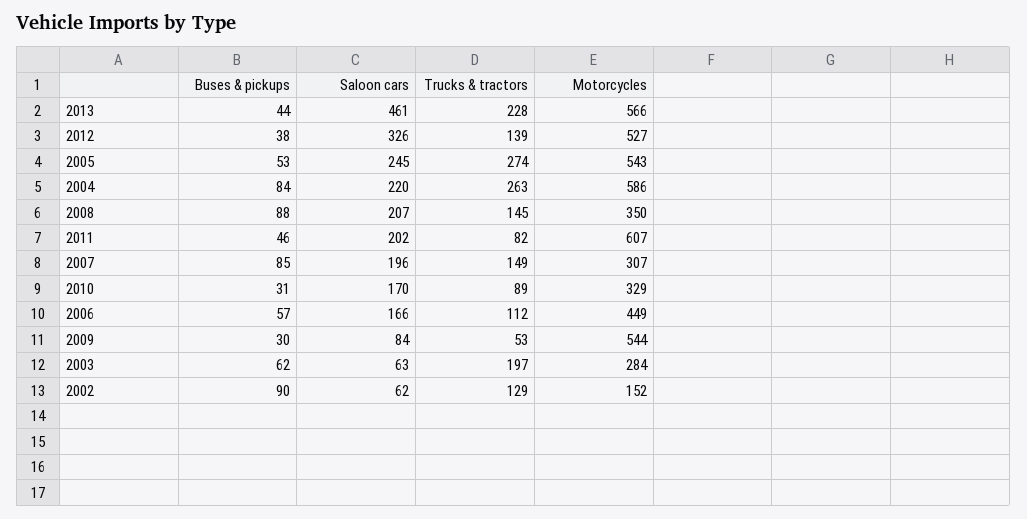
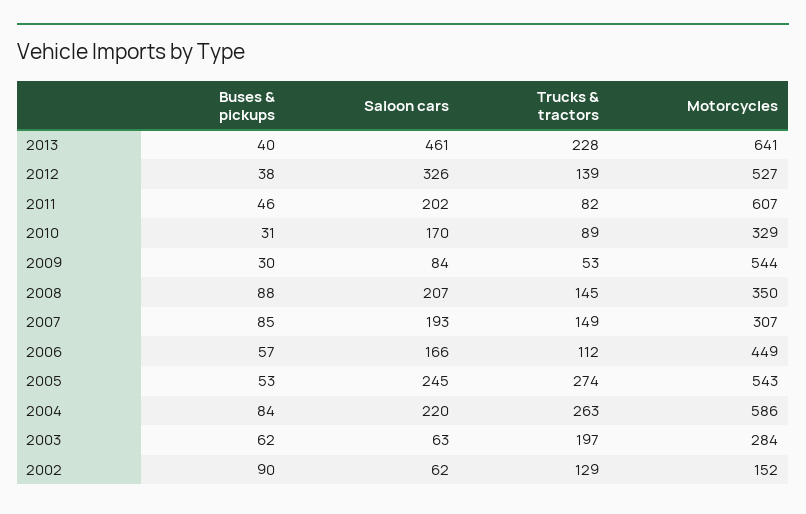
  {
    "Buses & pickups": {
-     "2013": 44,
+     "2013": 40,
      "2012": 38,
      "2005": 53,
      "2004": 84,
      "2008": 88,
      "2011": 46,
      "2007": 85,
      "2010": 31,
      "2006": 57,
      "2009": 30,
      "2003": 62,
      "2002": 90
    },
    "Saloon cars": {
      "2013": 461,
      "2012": 326,
      "2005": 245,
      "2004": 220,
      "2008": 207,
      "2011": 202,
-     "2007": 196,
+     "2007": 193,
      "2010": 170,
      "2006": 166,
      "2009": 84,
      "2003": 63,
      "2002": 62
    },
    "Trucks & tractors": {
      "2013": 228,
      "2012": 139,
      "2005": 274,
      "2004": 263,
      "2008": 145,
      "2011": 82,
      "2007": 149,
      "2010": 89,
      "2006": 112,
      "2009": 53,
      "2003": 197,
      "2002": 129
    },
    "Motorcycles": {
-     "2013": 566,
+     "2013": 641,
      "2012": 527,
      "2005": 543,
      "2004": 586,
      "2008": 350,
      "2011": 607,
      "2007": 307,
      "2010": 329,
      "2006": 449,
      "2009": 544,
      "2003": 284,
      "2002": 152
    }
  }

